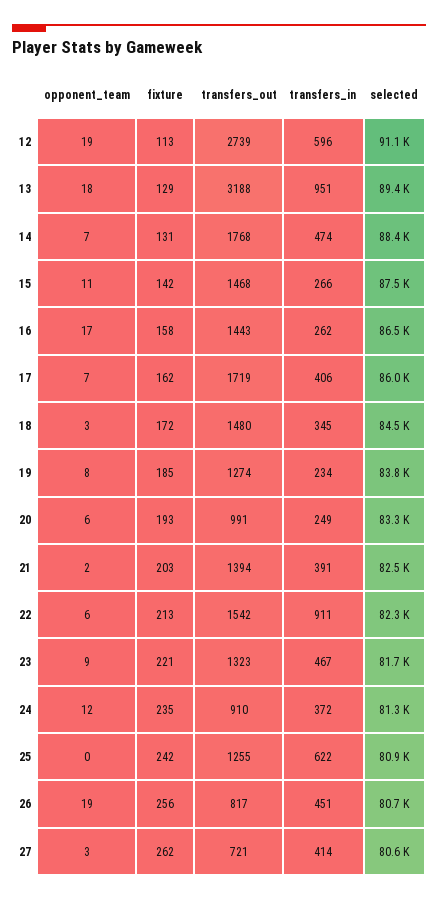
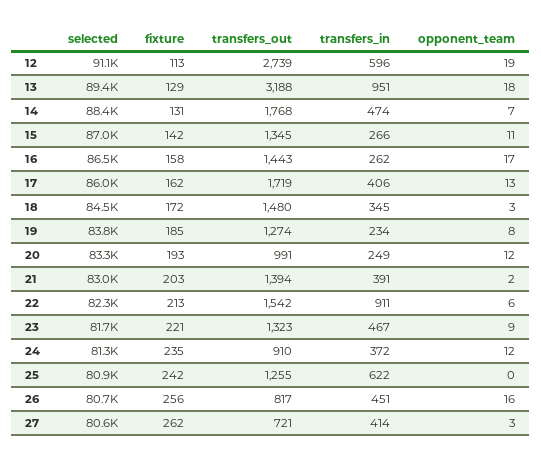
  {
    "opponent_team": {
      "12": 19,
      "13": 18,
      "14": 7,
      "15": 11,
      "16": 17,
-     "17": 7,
+     "17": 13,
      "18": 3,
      "19": 8,
-     "20": 6,
+     "20": 12,
      "21": 2,
      "22": 6,
      "23": 9,
      "24": 12,
      "25": 0,
-     "26": 19,
+     "26": 16,
      "27": 3
    },
    "fixture": {
      "12": 113,
      "13": 129,
      "14": 131,
      "15": 142,
      "16": 158,
      "17": 162,
      "18": 172,
      "19": 185,
      "20": 193,
      "21": 203,
      "22": 213,
      "23": 221,
      "24": 235,
      "25": 242,
      "26": 256,
      "27": 262
    },
    "transfers_out": {
      "12": 2739,
      "13": 3188,
      "14": 1768,
-     "15": 1468,
+     "15": 1345,
      "16": 1443,
      "17": 1719,
      "18": 1480,
      "19": 1274,
      "20": 991,
      "21": 1394,
      "22": 1542,
      "23": 1323,
      "24": 910,
      "25": 1255,
      "26": 817,
      "27": 721
    },
    "transfers_in": {
      "12": 596,
      "13": 951,
      "14": 474,
      "15": 266,
      "16": 262,
      "17": 406,
      "18": 345,
      "19": 234,
      "20": 249,
      "21": 391,
      "22": 911,
      "23": 467,
      "24": 372,
      "25": 622,
      "26": 451,
      "27": 414
    },
    "selected": {
      "12": 91100,
      "13": 89400,
      "14": 88400,
-     "15": 87500,
+     "15": 87000,
      "16": 86500,
      "17": 86000,
      "18": 84500,
      "19": 83800,
      "20": 83300,
-     "21": 82500,
+     "21": 83000,
      "22": 82300,
      "23": 81700,
      "24": 81300,
      "25": 80900,
      "26": 80700,
      "27": 80600
    }
  }

